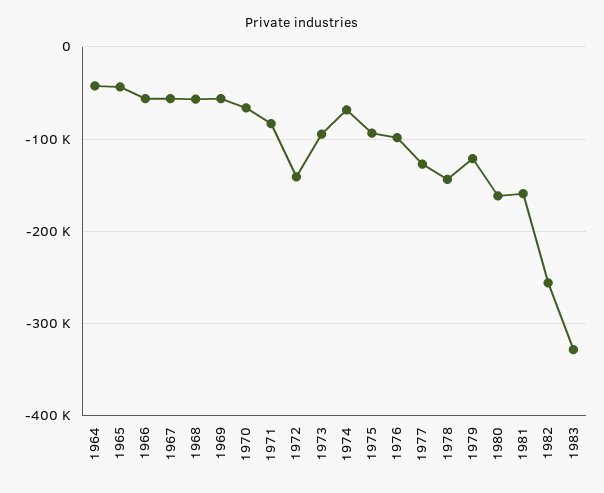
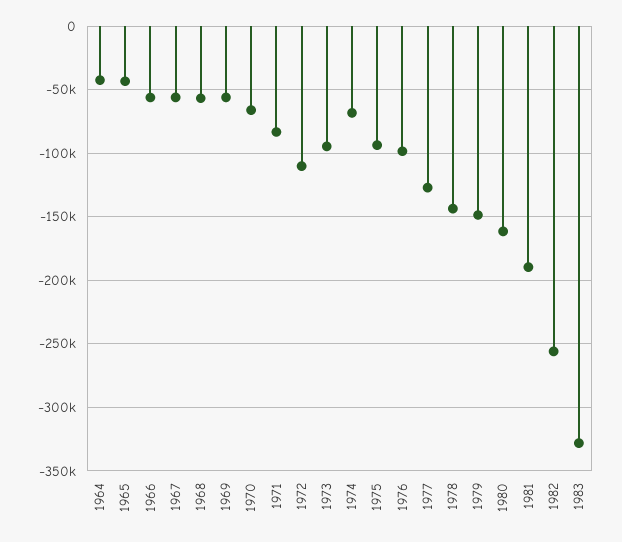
  {
    "1964": -40000,
    "1965": -45000,
    "1966": -55000,
    "1967": -55000,
    "1968": -55000,
    "1969": -55000,
    "1970": -65000,
    "1971": -85000,
-   "1972": -140000,
+   "1972": -110000,
    "1973": -95000,
    "1974": -70000,
    "1975": -95000,
    "1976": -100000,
    "1977": -125000,
    "1978": -145000,
-   "1979": -120000,
+   "1979": -150000,
    "1980": -160000,
-   "1981": -160000,
+   "1981": -190000,
    "1982": -255000,
    "1983": -330000
  }

